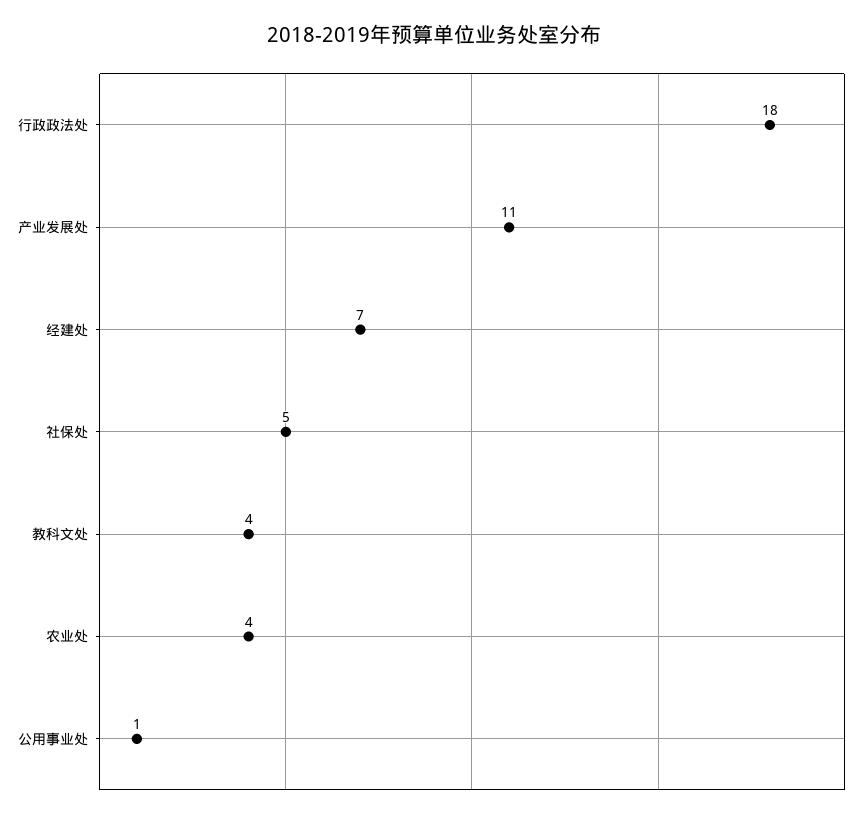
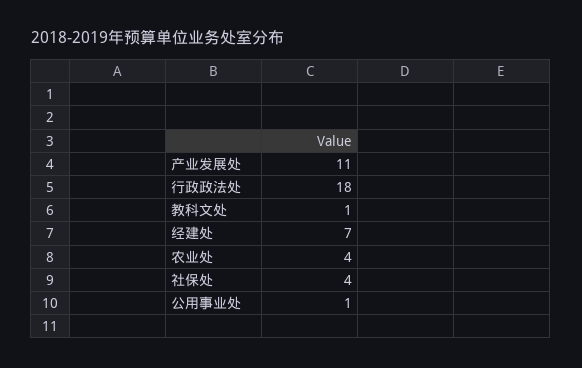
  {
    "行政政法处": 18,
    "产业发展处": 11,
    "经建处": 7,
-   "社保处": 5,
+   "社保处": 4,
-   "教科文处": 4,
+   "教科文处": 1,
    "农业处": 4,
    "公用事业处": 1
  }

